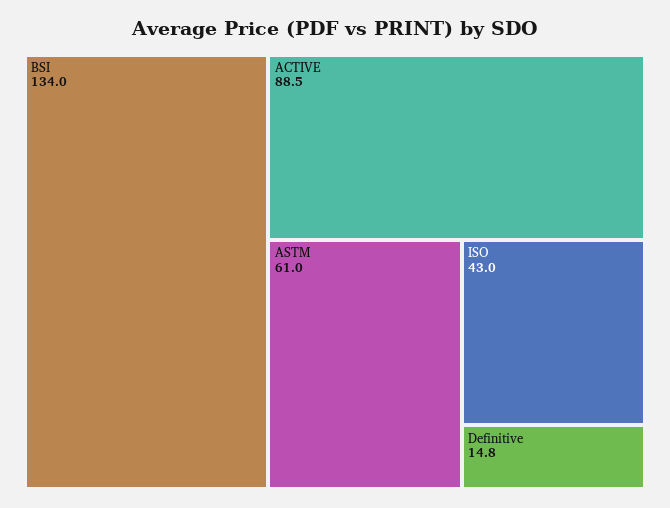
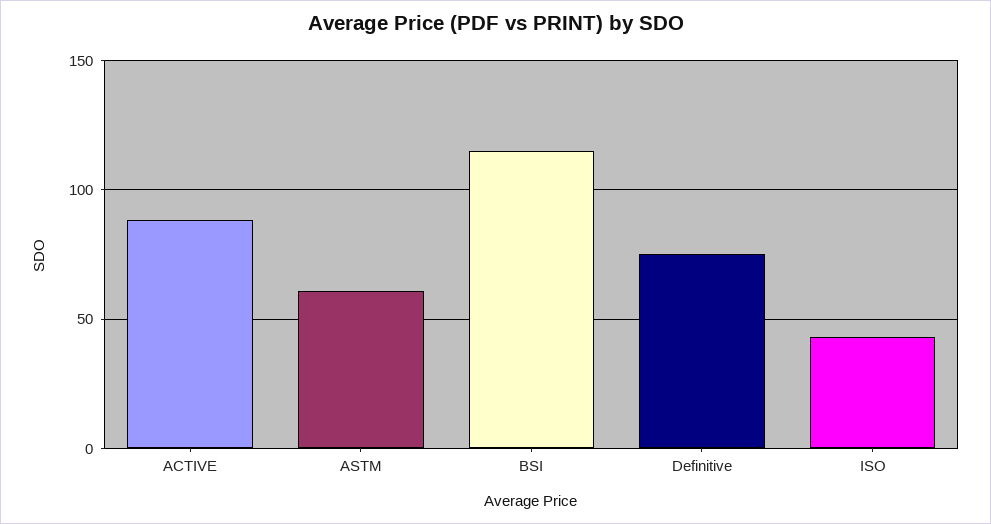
  {
-   "BSI": 134,
+   "BSI": 115,
    "ACTIVE": 88.5,
    "ASTM": 61,
    "ISO": 43,
-   "Definitive": 14.8
+   "Definitive": 75
  }

